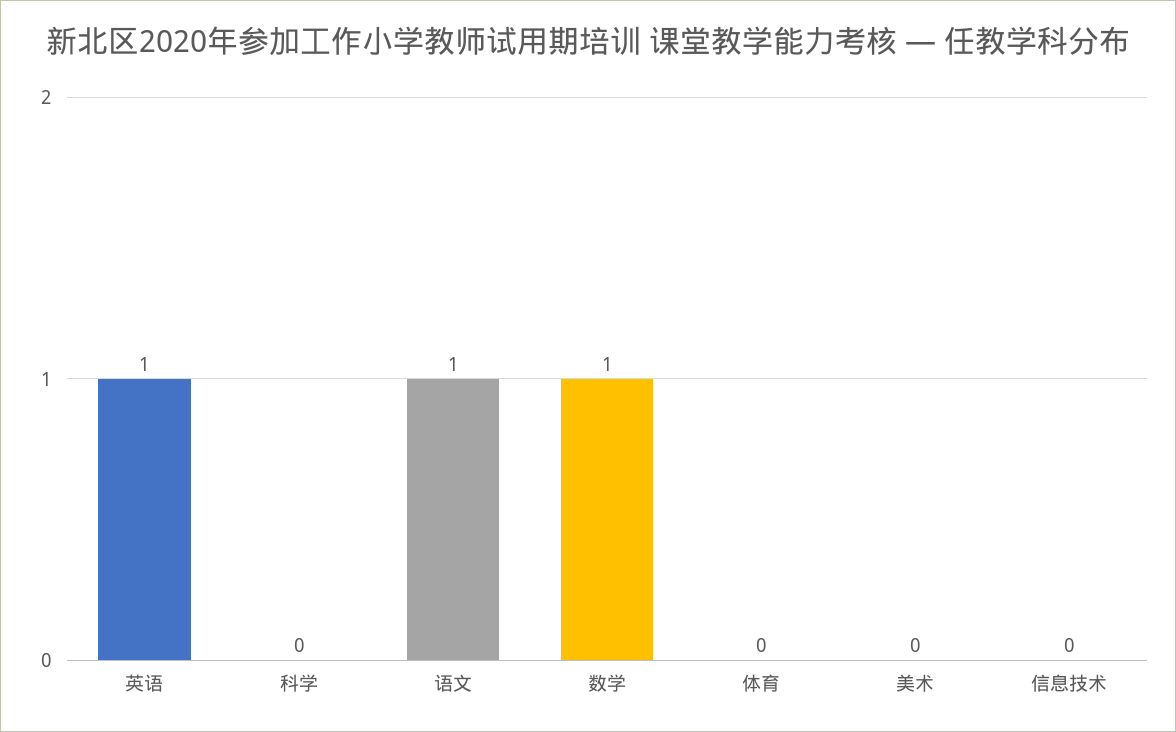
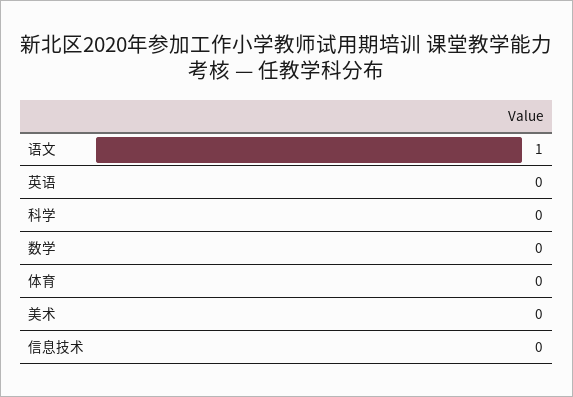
  {
-   "英语": 1,
+   "英语": 0,
    "科学": 0,
    "语文": 1,
-   "数学": 1,
+   "数学": 0,
    "体育": 0,
    "美术": 0,
    "信息技术": 0
  }

